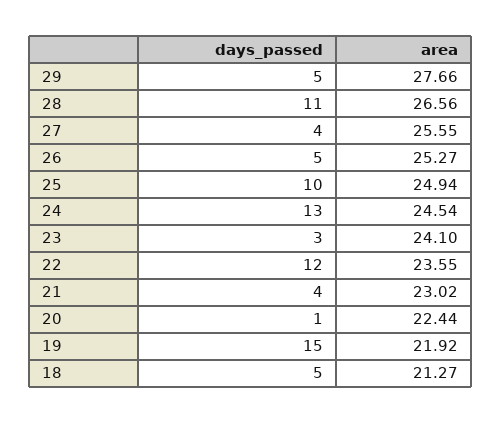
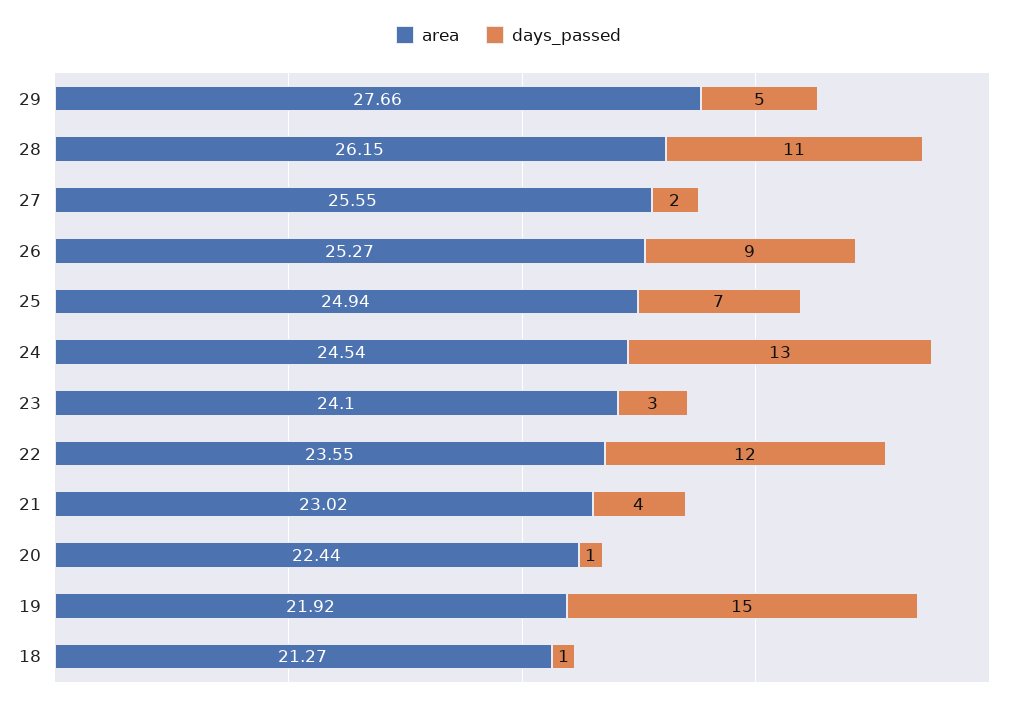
  {
    "days_passed": {
      "29": 5,
      "28": 11,
-     "27": 4,
+     "27": 2,
-     "26": 5,
+     "26": 9,
-     "25": 10,
+     "25": 7,
      "24": 13,
      "23": 3,
      "22": 12,
      "21": 4,
      "20": 1,
      "19": 15,
-     "18": 5
+     "18": 1
    },
    "area": {
      "29": 27.66,
-     "28": 26.56,
+     "28": 26.15,
      "27": 25.55,
      "26": 25.27,
      "25": 24.94,
      "24": 24.54,
      "23": 24.1,
      "22": 23.55,
      "21": 23.02,
      "20": 22.44,
      "19": 21.92,
      "18": 21.27
    }
  }

